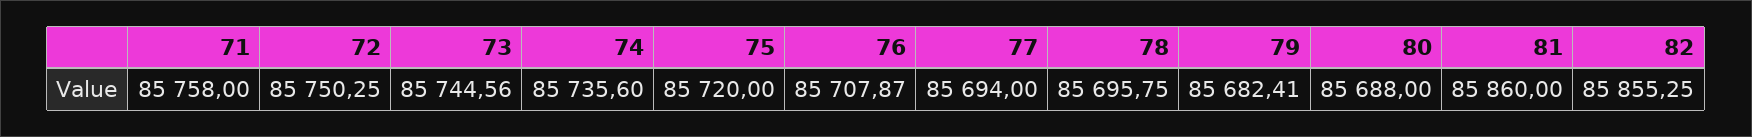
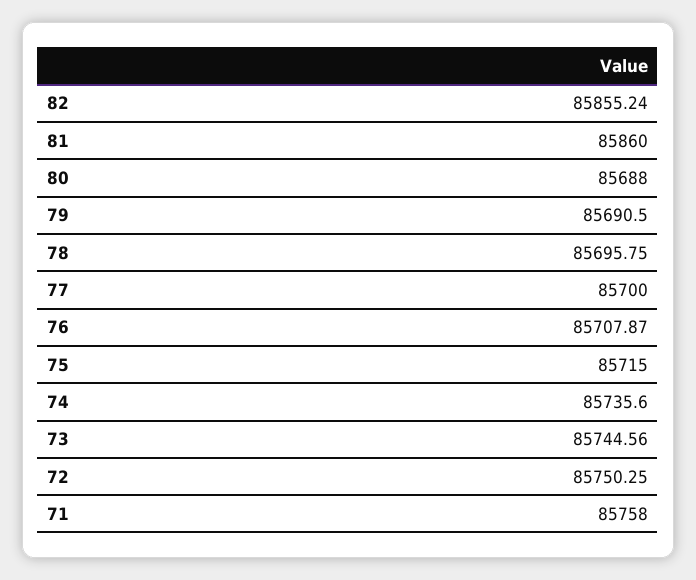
  {
    "71": 85758,
    "72": 85750.25,
    "73": 85744.56,
    "74": 85735.6,
-   "75": 85720,
+   "75": 85715,
    "76": 85707.87,
-   "77": 85694,
+   "77": 85700,
    "78": 85695.75,
-   "79": 85682.41,
+   "79": 85690.5,
    "80": 85688,
    "81": 85860,
-   "82": 85855.25
+   "82": 85855.24
  }

